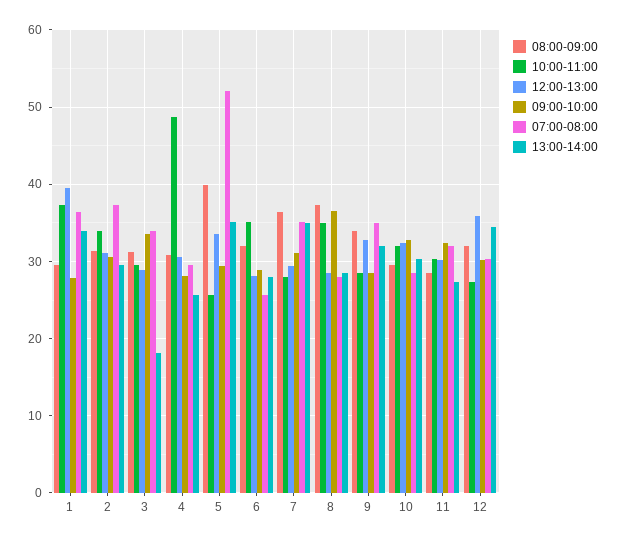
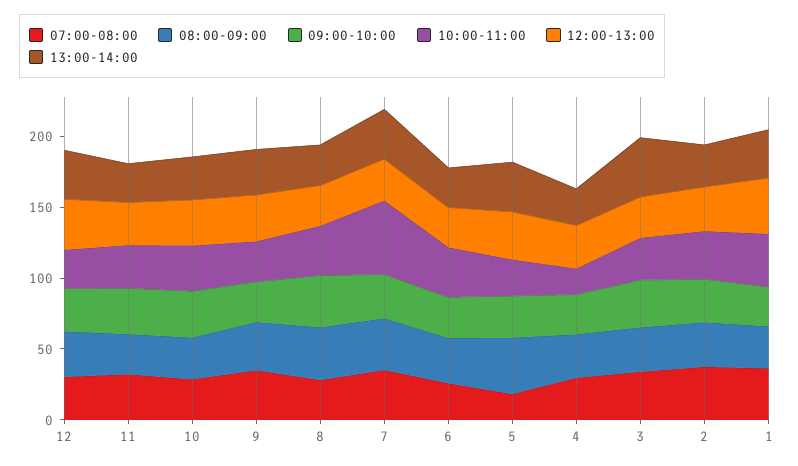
  {
    "08:00-09:00": {
      "1": 30,
      "2": 31,
      "3": 31,
      "4": 31,
      "5": 40,
      "6": 32,
      "7": 36,
      "8": 37,
      "9": 34,
      "10": 30,
      "11": 29,
      "12": 32
    },
    "10:00-11:00": {
      "1": 37,
      "2": 34,
      "3": 30,
-     "4": 49,
+     "4": 20,
      "5": 26,
      "6": 35,
-     "7": 28,
+     "7": 50,
      "8": 35,
      "9": 29,
      "10": 32,
      "11": 30,
      "12": 27
    },
    "12:00-13:00": {
      "1": 40,
      "2": 31,
      "3": 29,
      "4": 31,
      "5": 34,
      "6": 28,
      "7": 29,
      "8": 29,
      "9": 33,
      "10": 32,
      "11": 30,
      "12": 36
    },
    "09:00-10:00": {
      "1": 28,
      "2": 31,
      "3": 34,
      "4": 28,
      "5": 29,
      "6": 29,
      "7": 31,
      "8": 37,
      "9": 29,
      "10": 33,
      "11": 32,
      "12": 30
    },
    "07:00-08:00": {
      "1": 36,
      "2": 37,
      "3": 34,
      "4": 30,
-     "5": 52,
+     "5": 20,
      "6": 26,
      "7": 35,
      "8": 28,
      "9": 35,
      "10": 29,
      "11": 32,
      "12": 30
    },
    "13:00-14:00": {
      "1": 34,
      "2": 30,
-     "3": 18,
+     "3": 40,
      "4": 26,
      "5": 35,
      "6": 28,
      "7": 35,
      "8": 29,
      "9": 32,
      "10": 30,
      "11": 27,
      "12": 34
    }
  }

